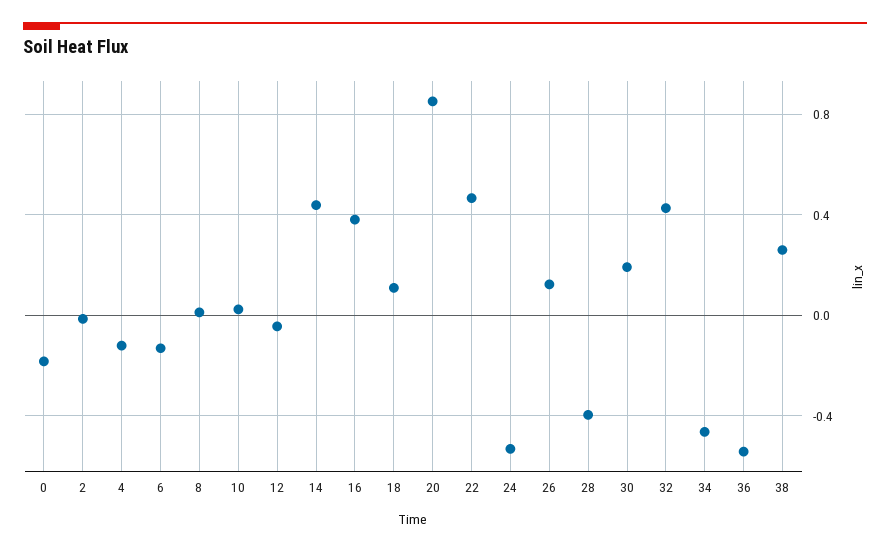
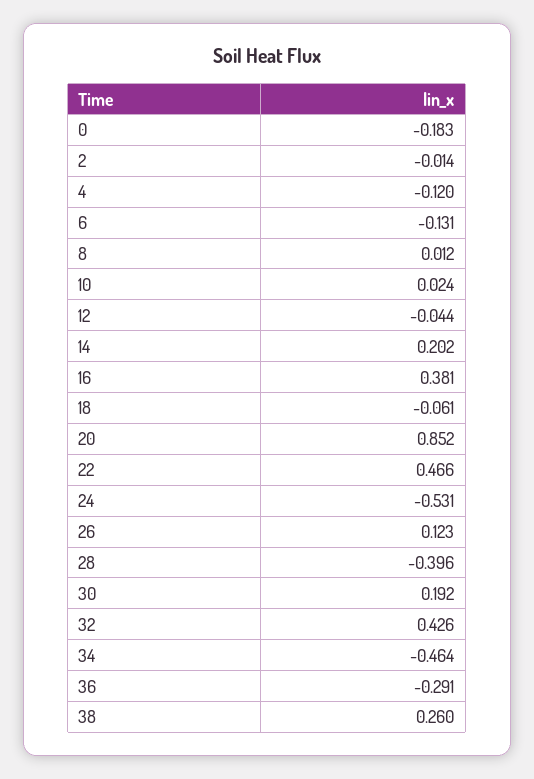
  {
    "0": -0.183,
    "2": -0.014,
    "4": -0.12,
    "6": -0.131,
    "8": 0.012,
    "10": 0.024,
    "12": -0.044,
-   "14": 0.45,
+   "14": 0.202,
    "16": 0.381,
-   "18": 0.1,
+   "18": -0.061,
    "20": 0.852,
    "22": 0.466,
    "24": -0.531,
    "26": 0.123,
    "28": -0.396,
    "30": 0.192,
    "32": 0.426,
    "34": -0.464,
-   "36": -0.55,
+   "36": -0.291,
    "38": 0.26
  }

